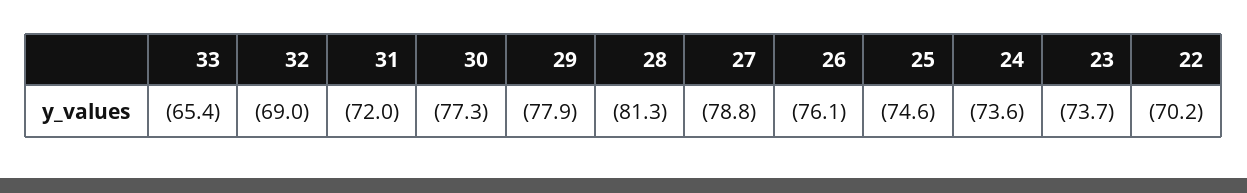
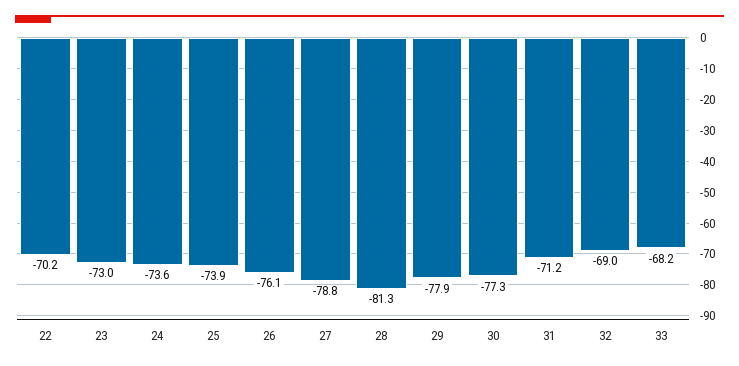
  {
-   "33": -65.4,
+   "33": -68.2,
    "32": -69,
-   "31": -72,
+   "31": -71.2,
    "30": -77.3,
    "29": -77.9,
    "28": -81.3,
    "27": -78.8,
    "26": -76.1,
-   "25": -74.6,
+   "25": -73.9,
    "24": -73.6,
-   "23": -73.7,
+   "23": -73,
    "22": -70.2
  }

